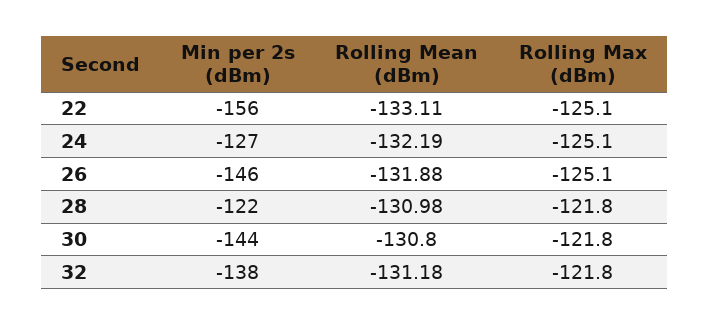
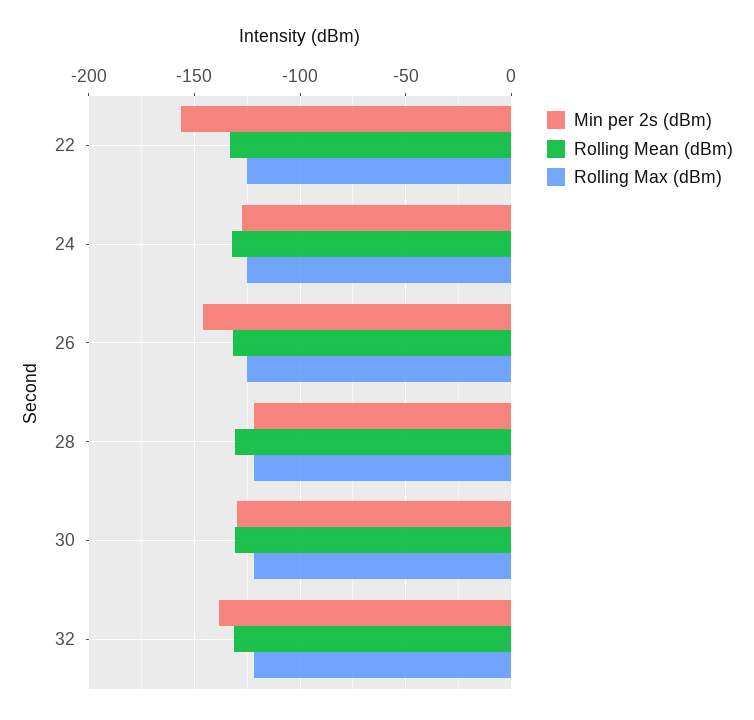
  {
    "Min per 2s (dBm)": {
      "22": -156,
      "24": -127,
      "26": -146,
      "28": -122,
-     "30": -144,
+     "30": -130,
      "32": -138
    },
    "Rolling Mean (dBm)": {
      "22": -133.11,
      "24": -132.19,
      "26": -131.88,
      "28": -130.98,
      "30": -130.8,
      "32": -131.18
    },
    "Rolling Max (dBm)": {
      "22": -125.1,
      "24": -125.1,
      "26": -125.1,
      "28": -121.8,
      "30": -121.8,
      "32": -121.8
    }
  }

